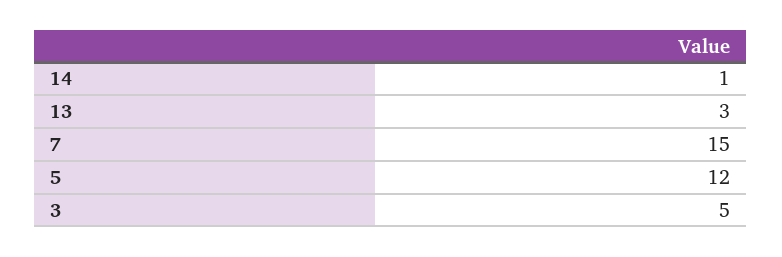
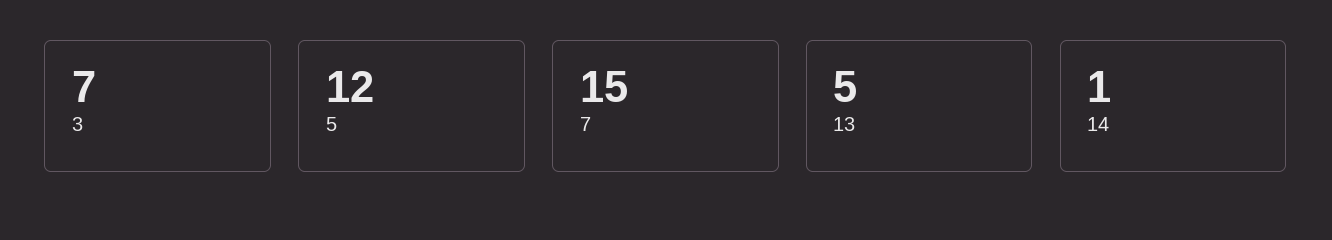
  {
    "14": 1,
-   "13": 3,
+   "13": 5,
    "7": 15,
    "5": 12,
-   "3": 5
+   "3": 7
  }

